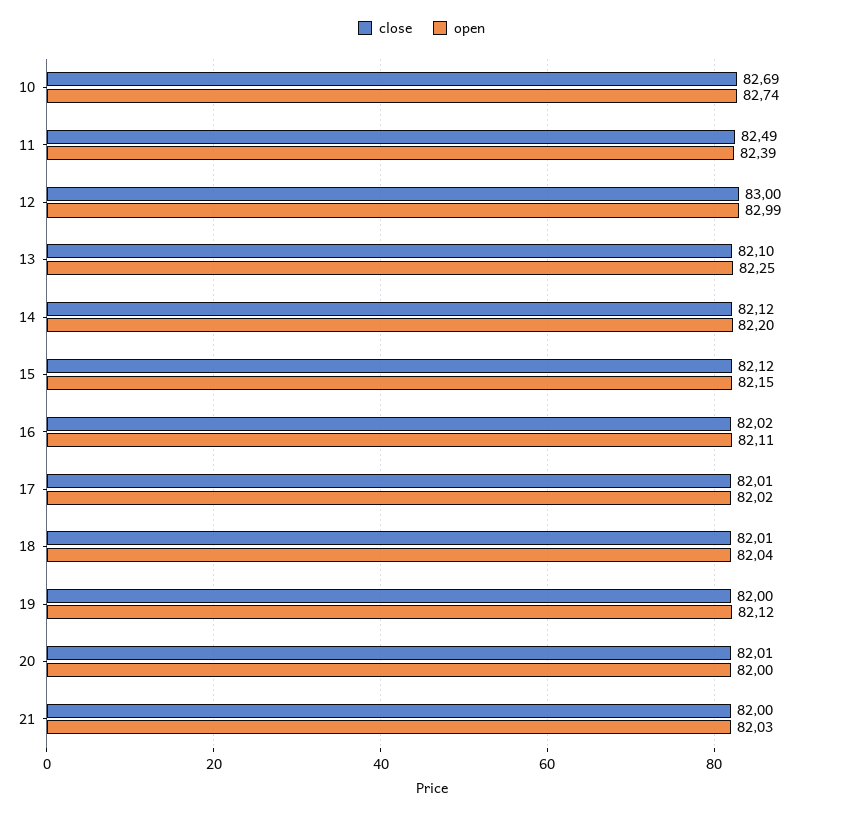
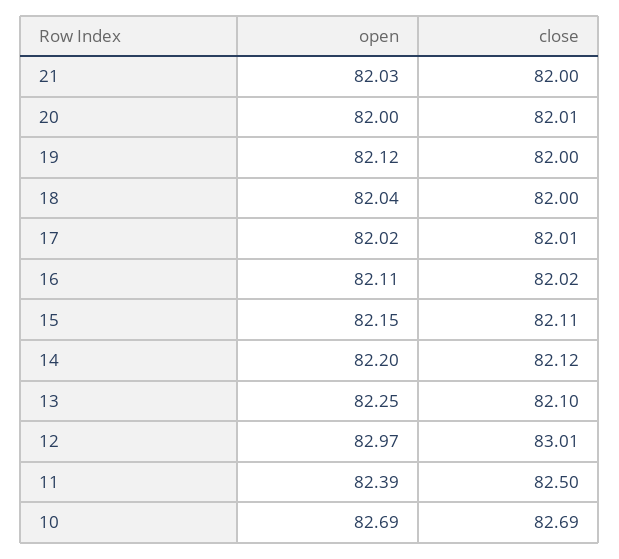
  {
    "close": {
      "10": 82.69,
-     "11": 82.49,
+     "11": 82.5,
-     "12": 83,
+     "12": 83.01,
      "13": 82.1,
      "14": 82.12,
-     "15": 82.12,
+     "15": 82.11,
      "16": 82.02,
      "17": 82.01,
-     "18": 82.01,
+     "18": 82,
      "19": 82,
      "20": 82.01,
      "21": 82
    },
    "open": {
-     "10": 82.74,
+     "10": 82.69,
      "11": 82.39,
-     "12": 82.99,
+     "12": 82.97,
      "13": 82.25,
      "14": 82.2,
      "15": 82.15,
      "16": 82.11,
      "17": 82.02,
      "18": 82.04,
      "19": 82.12,
      "20": 82,
      "21": 82.03
    }
  }

